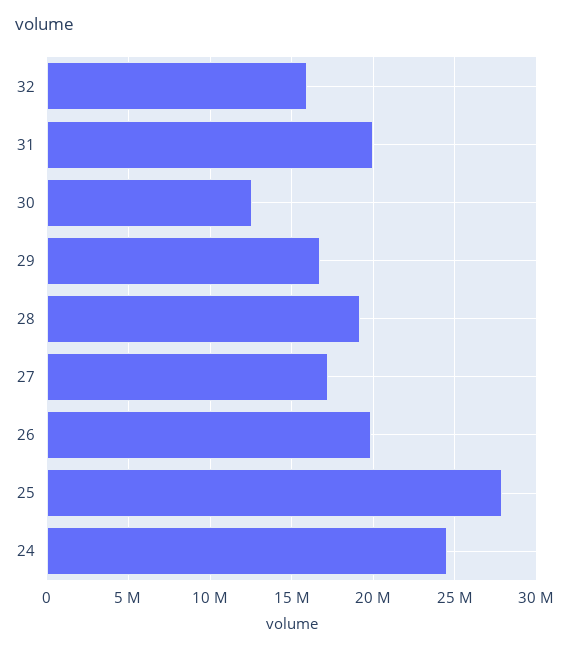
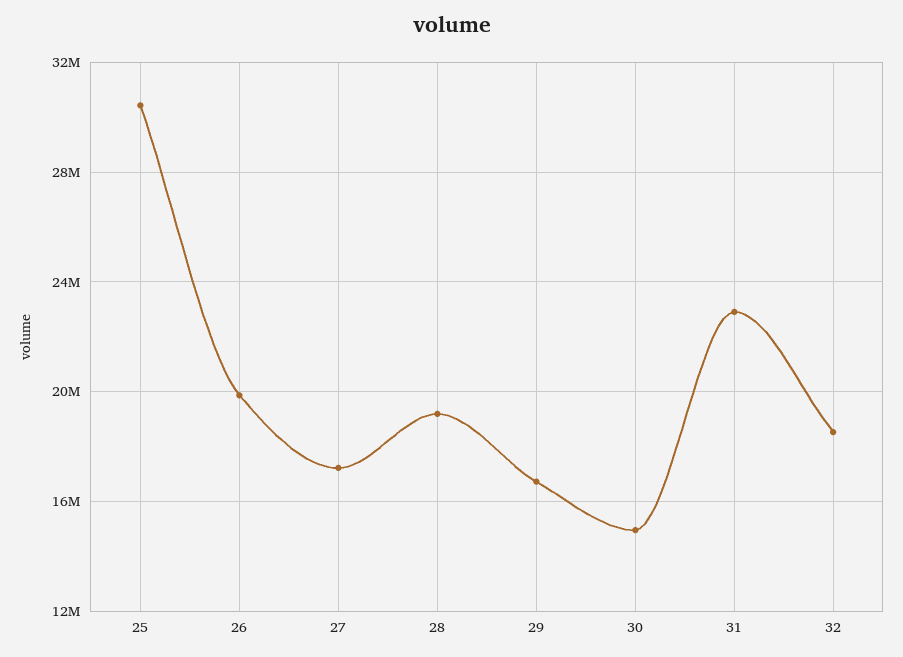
  {
-   "32": 16000000,
+   "32": 18500000,
-   "31": 20000000,
+   "31": 23000000,
-   "30": 12500000,
+   "30": 15000000,
    "29": 16500000,
    "28": 19000000,
    "27": 17000000,
    "26": 20000000,
-   "25": 28000000,
+   "25": 30500000
-   "24": 24500000
  }

